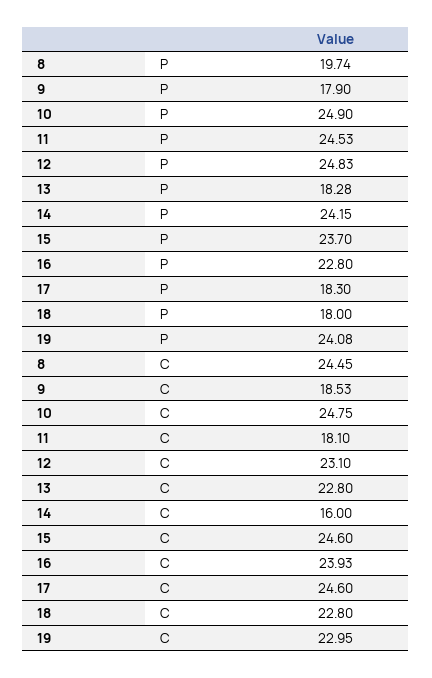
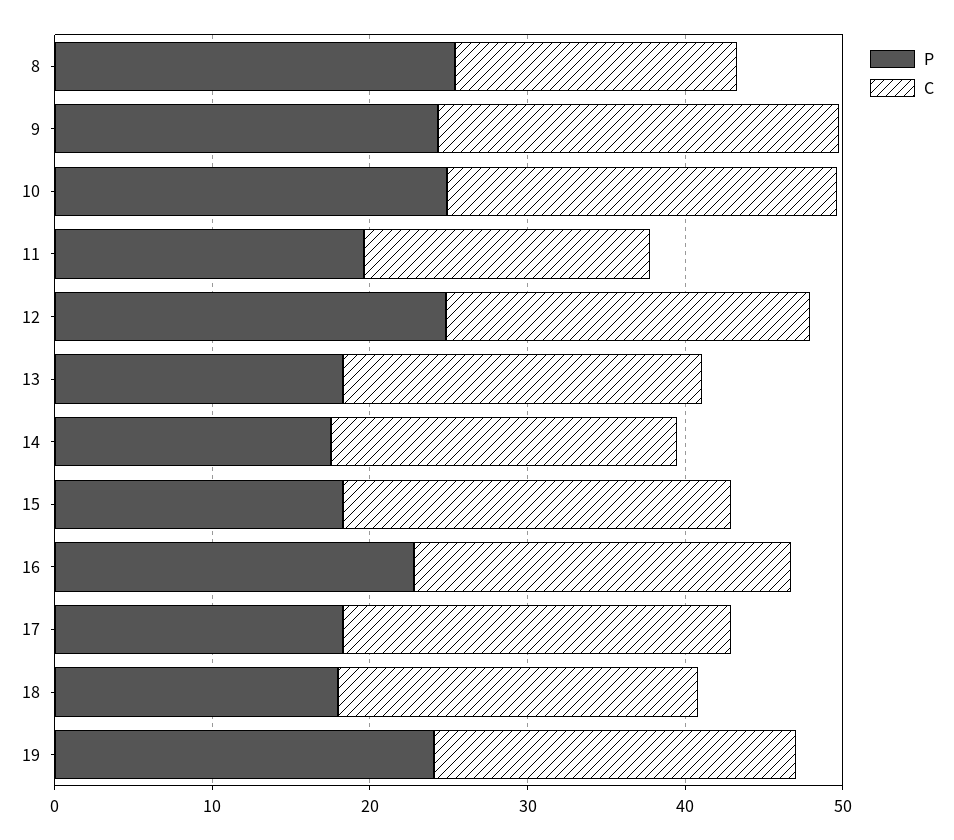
  {
    "P": {
-     "8": 19.74,
+     "8": 26,
-     "9": 17.9,
+     "9": 24,
      "10": 24.9,
-     "11": 24.53,
+     "11": 20,
      "12": 24.83,
      "13": 18.28,
-     "14": 24.15,
+     "14": 18,
-     "15": 23.7,
+     "15": 18,
      "16": 22.8,
      "17": 18.3,
      "18": 18,
      "19": 24.08
    },
    "C": {
-     "8": 24.45,
+     "8": 18,
-     "9": 18.53,
+     "9": 26,
      "10": 24.75,
      "11": 18.1,
      "12": 23.1,
      "13": 22.8,
-     "14": 16,
+     "14": 22,
      "15": 24.6,
      "16": 23.93,
      "17": 24.6,
      "18": 22.8,
      "19": 22.95
    }
  }

